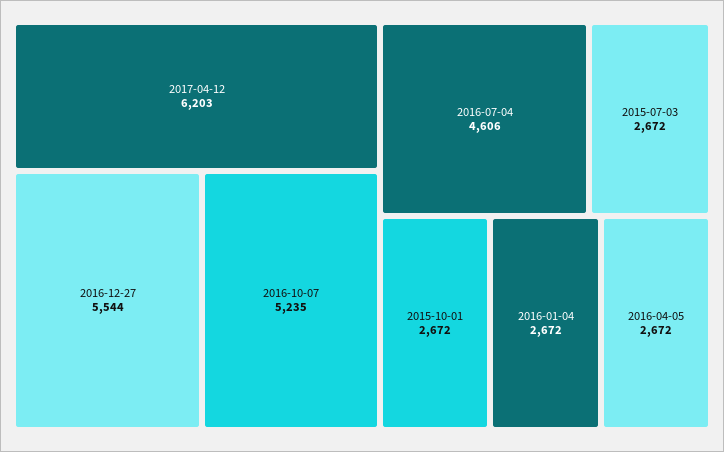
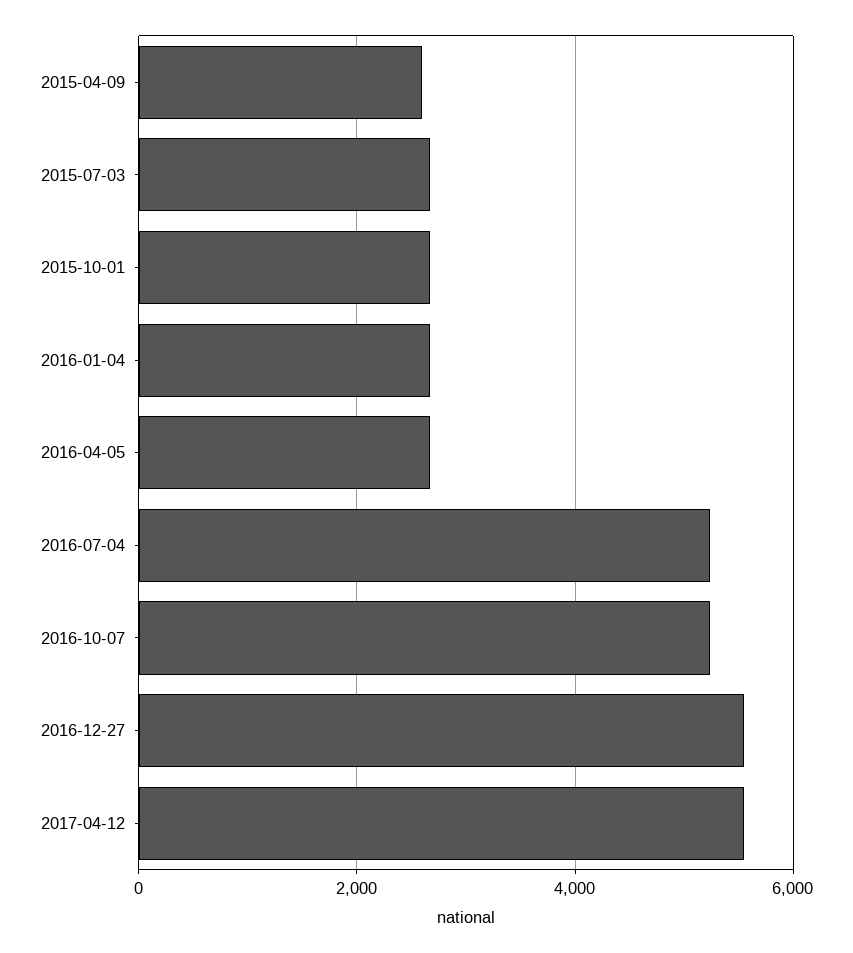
  {
-   "2017-04-12": 6203,
+   "2017-04-12": 5600,
    "2016-12-27": 5544,
    "2016-10-07": 5235,
-   "2016-07-04": 4606,
+   "2016-07-04": 5200,
    "2015-07-03": 2672,
    "2015-10-01": 2672,
    "2016-01-04": 2672,
-   "2016-04-05": 2672
+   "2016-04-05": 2672,
+   "2015-04-09": 2600
  }

